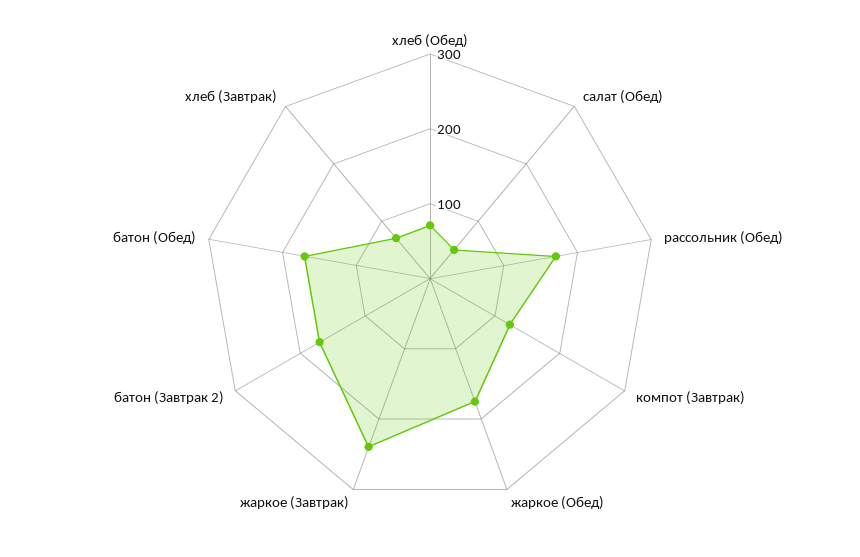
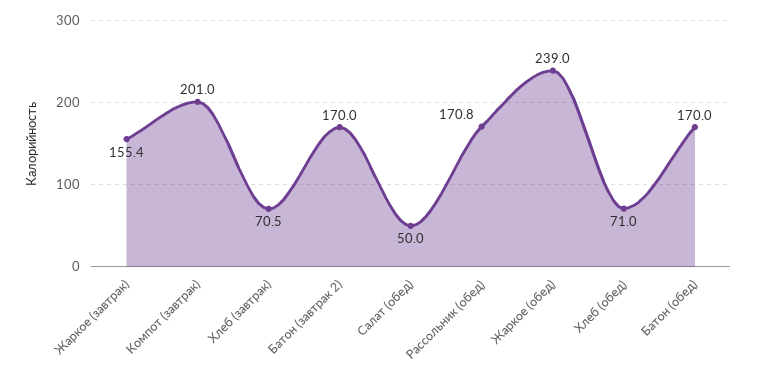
  {
    "хлеб (Обед)": 71,
    "салат (Обед)": 50,
    "рассольник (Обед)": 170.8,
-   "компот (Завтрак)": 120,
+   "компот (Завтрак)": 201,
-   "жаркое (Обед)": 180,
+   "жаркое (Обед)": 239,
-   "жаркое (Завтрак)": 240,
+   "жаркое (Завтрак)": 155.4,
    "батон (Завтрак 2)": 170,
    "батон (Обед)": 170,
    "хлеб (Завтрак)": 70.5
  }

